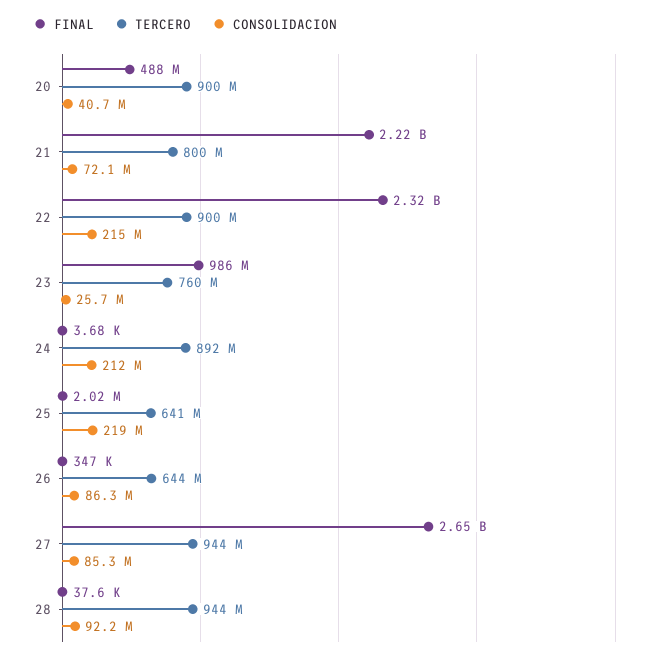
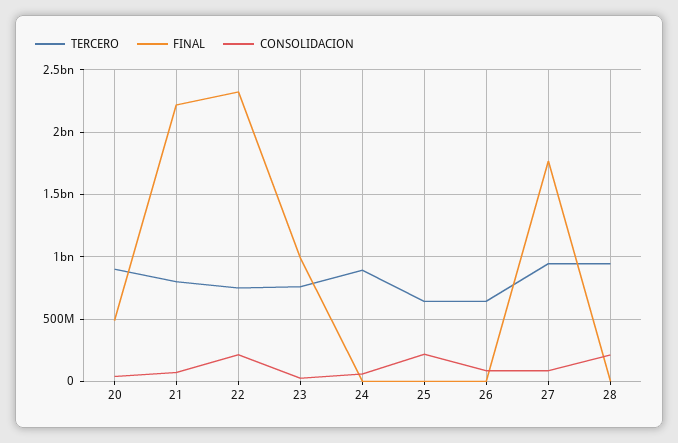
  {
    "FINAL": {
      "20": 488000000,
      "21": 2220000000,
      "22": 2320000000,
      "23": 986000000,
      "24": 3680,
      "25": 2020000,
      "26": 347000,
-     "27": 2650000000,
+     "27": 1750000000,
      "28": 37600
    },
    "TERCERO": {
      "20": 900000000,
      "21": 800000000,
-     "22": 900000000,
+     "22": 750000000,
      "23": 760000000,
      "24": 892000000,
      "25": 641000000,
      "26": 644000000,
      "27": 944000000,
      "28": 944000000
    },
    "CONSOLIDACION": {
      "20": 40700000,
      "21": 72100000,
      "22": 215000000,
      "23": 25700000,
-     "24": 212000000,
+     "24": 50000000,
      "25": 219000000,
      "26": 86300000,
      "27": 85300000,
-     "28": 92200000
+     "28": 200000000
    }
  }

